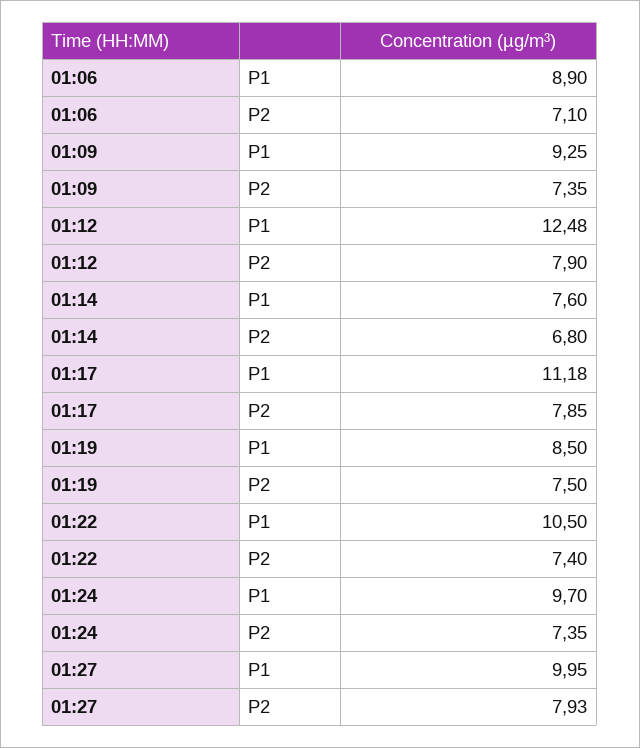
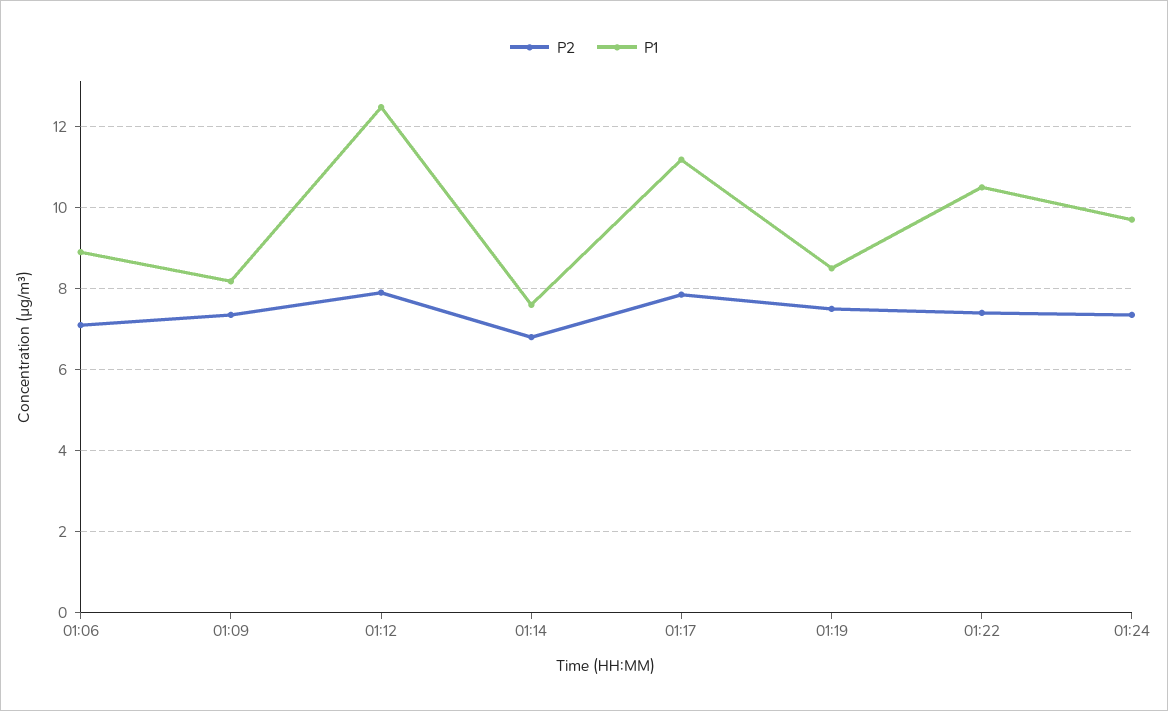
  {
    "P1": {
      "01:06": 8.9,
-     "01:09": 9.25,
+     "01:09": 8.2,
      "01:12": 12.48,
      "01:14": 7.6,
      "01:17": 11.18,
      "01:19": 8.5,
      "01:22": 10.5,
-     "01:24": 9.7,
+     "01:24": 9.7
-     "01:27": 9.95
    },
    "P2": {
      "01:06": 7.1,
      "01:09": 7.35,
      "01:12": 7.9,
      "01:14": 6.8,
      "01:17": 7.85,
      "01:19": 7.5,
      "01:22": 7.4,
-     "01:24": 7.35,
+     "01:24": 7.35
-     "01:27": 7.93
    }
  }

